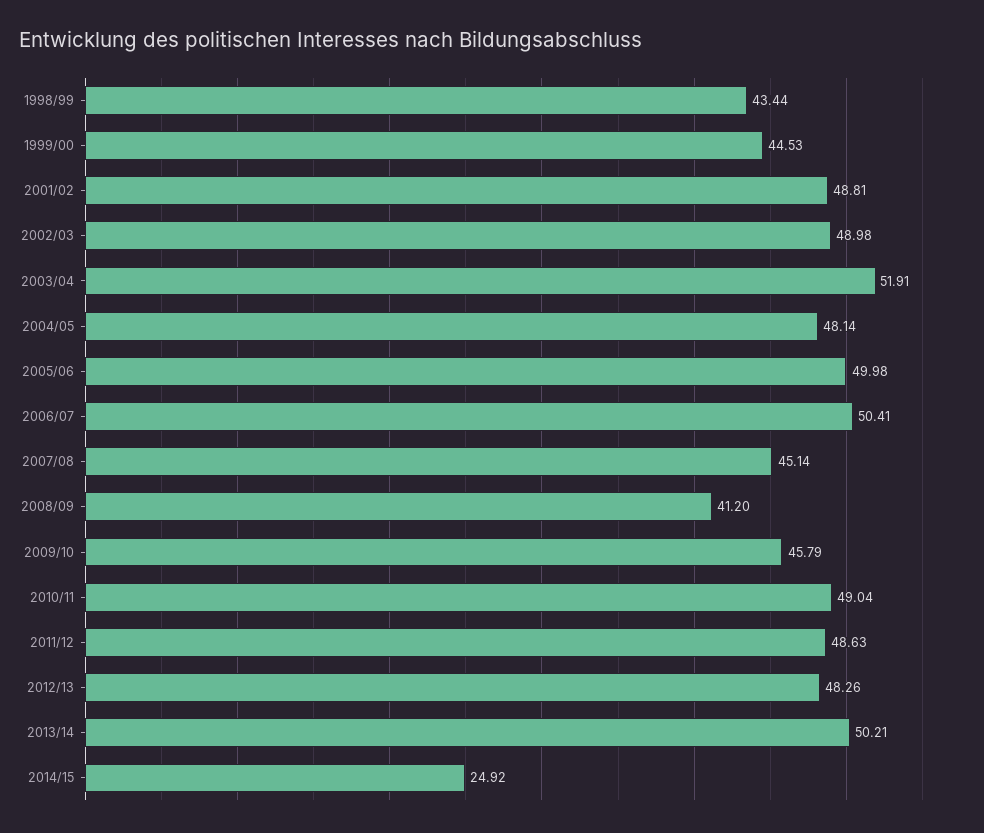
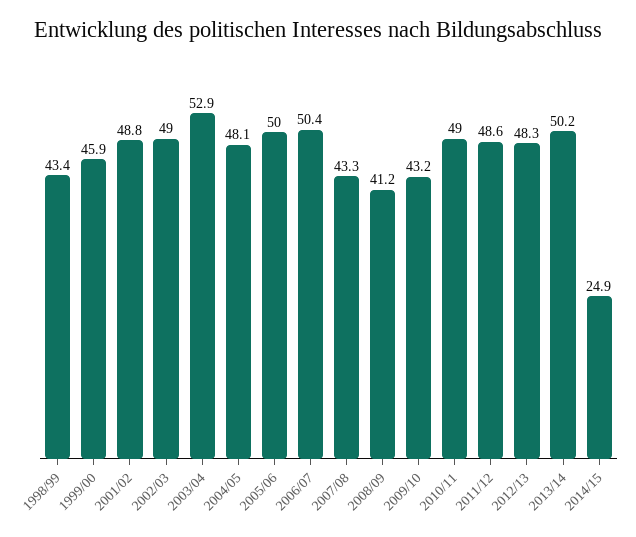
  {
    "1998/99": 43.44,
-   "1999/00": 44.53,
+   "1999/00": 45.9,
    "2001/02": 48.81,
    "2002/03": 48.98,
-   "2003/04": 51.91,
+   "2003/04": 52.9,
    "2004/05": 48.14,
    "2005/06": 49.98,
    "2006/07": 50.41,
-   "2007/08": 45.14,
+   "2007/08": 43.3,
    "2008/09": 41.2,
-   "2009/10": 45.79,
+   "2009/10": 43.2,
    "2010/11": 49.04,
    "2011/12": 48.63,
    "2012/13": 48.26,
    "2013/14": 50.21,
    "2014/15": 24.92
  }

